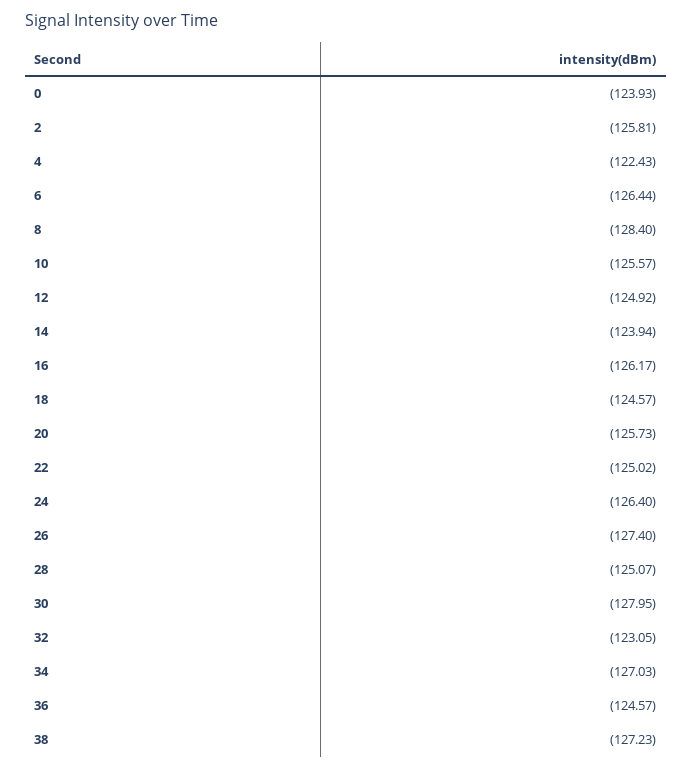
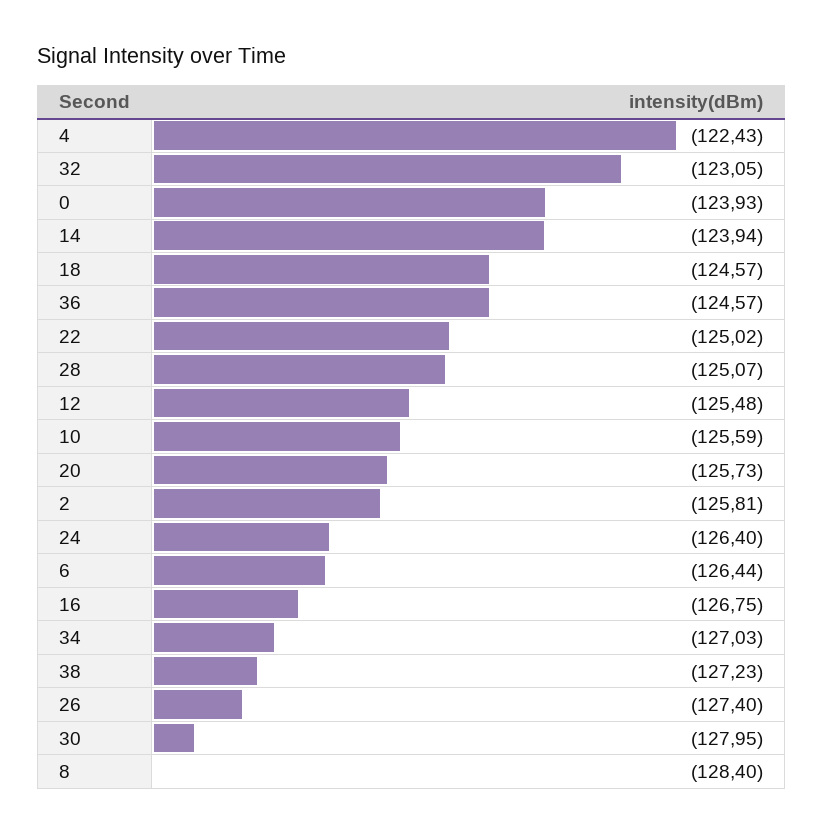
  {
    "0": -123.93,
    "2": -125.81,
    "4": -122.43,
    "6": -126.44,
    "8": -128.4,
-   "10": -125.57,
+   "10": -125.59,
-   "12": -124.92,
+   "12": -125.48,
    "14": -123.94,
-   "16": -126.17,
+   "16": -126.75,
    "18": -124.57,
    "20": -125.73,
    "22": -125.02,
    "24": -126.4,
    "26": -127.4,
    "28": -125.07,
    "30": -127.95,
    "32": -123.05,
    "34": -127.03,
    "36": -124.57,
    "38": -127.23
  }

